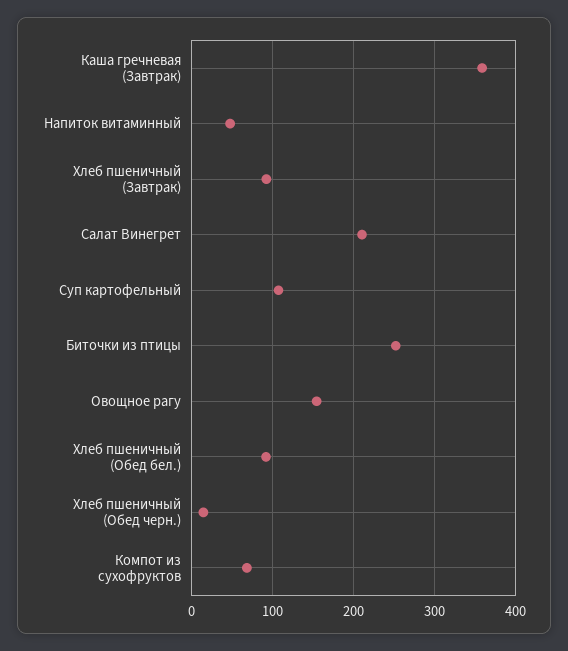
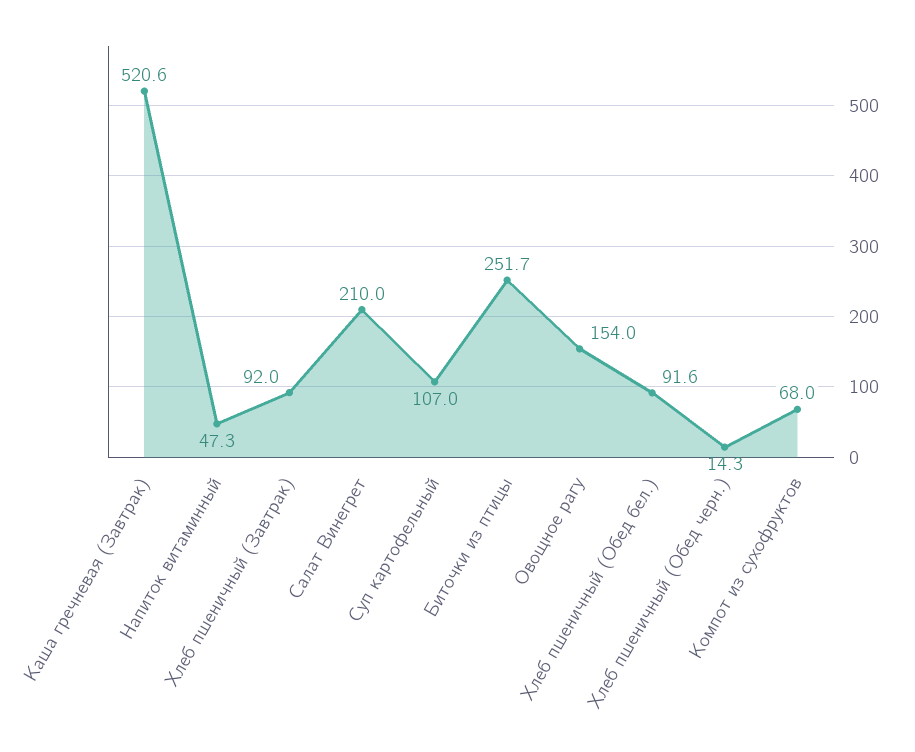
  {
-   "Каша гречневая (Завтрак)": 360,
+   "Каша гречневая (Завтрак)": 520.6,
    "Напиток витаминный": 47.3,
    "Хлеб пшеничный (Завтрак)": 92,
    "Салат Винегрет": 210,
    "Суп картофельный": 107,
    "Биточки из птицы": 251.7,
    "Овощное рагу": 154,
    "Хлеб пшеничный (Обед бел.)": 91.6,
    "Хлеб пшеничный (Обед черн.)": 14.3,
    "Компот из сухофруктов": 68
  }

